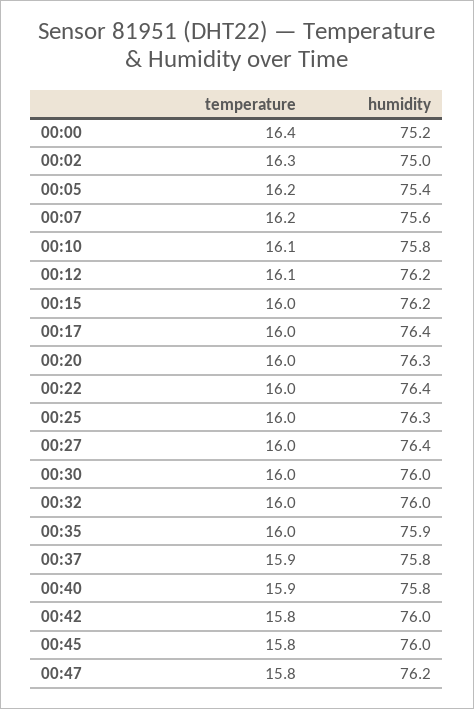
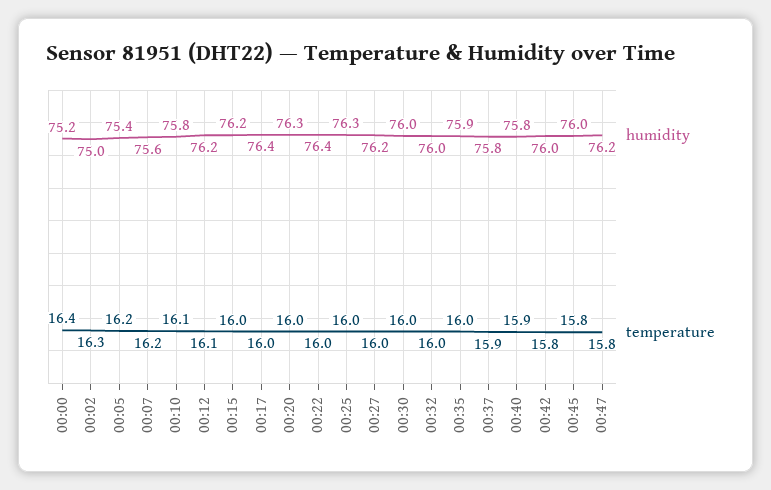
  {
    "temperature": {
      "00:00": 16.4,
      "00:02": 16.3,
      "00:05": 16.2,
      "00:07": 16.2,
      "00:10": 16.1,
      "00:12": 16.1,
      "00:15": 16,
      "00:17": 16,
      "00:20": 16,
      "00:22": 16,
      "00:25": 16,
      "00:27": 16,
      "00:30": 16,
      "00:32": 16,
      "00:35": 16,
      "00:37": 15.9,
      "00:40": 15.9,
      "00:42": 15.8,
      "00:45": 15.8,
      "00:47": 15.8
    },
    "humidity": {
      "00:00": 75.2,
      "00:02": 75,
      "00:05": 75.4,
      "00:07": 75.6,
      "00:10": 75.8,
      "00:12": 76.2,
      "00:15": 76.2,
      "00:17": 76.4,
      "00:20": 76.3,
      "00:22": 76.4,
      "00:25": 76.3,
-     "00:27": 76.4,
+     "00:27": 76.2,
      "00:30": 76,
      "00:32": 76,
      "00:35": 75.9,
      "00:37": 75.8,
      "00:40": 75.8,
      "00:42": 76,
      "00:45": 76,
      "00:47": 76.2
    }
  }

